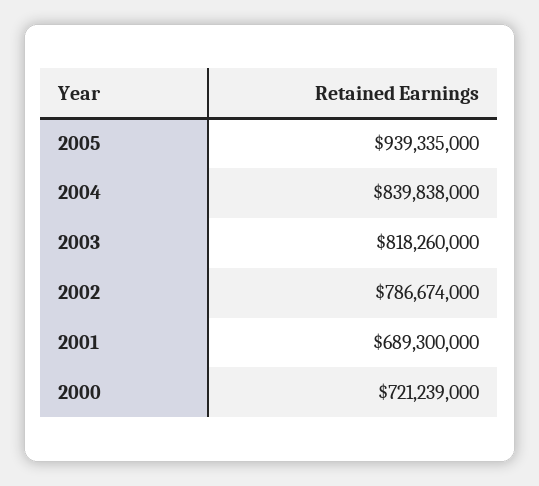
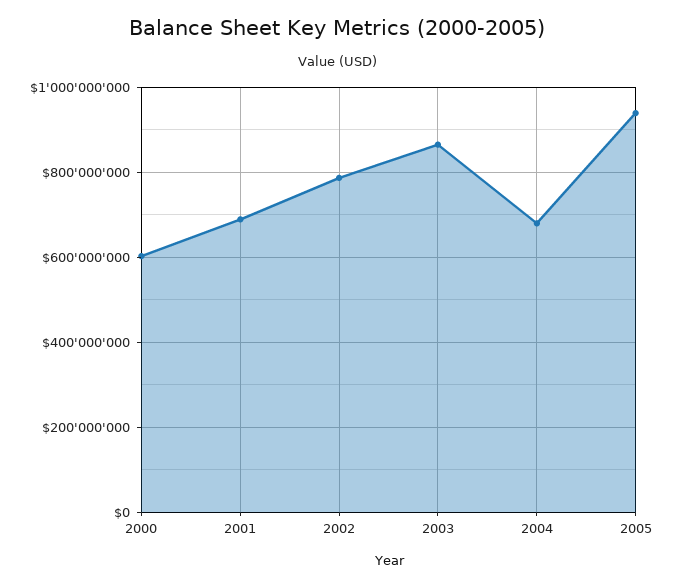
  {
    "2005": 939335000,
-   "2004": 839838000,
+   "2004": 680000000,
-   "2003": 818260000,
+   "2003": 860000000,
    "2002": 786674000,
    "2001": 689300000,
-   "2000": 721239000
+   "2000": 600000000
  }

